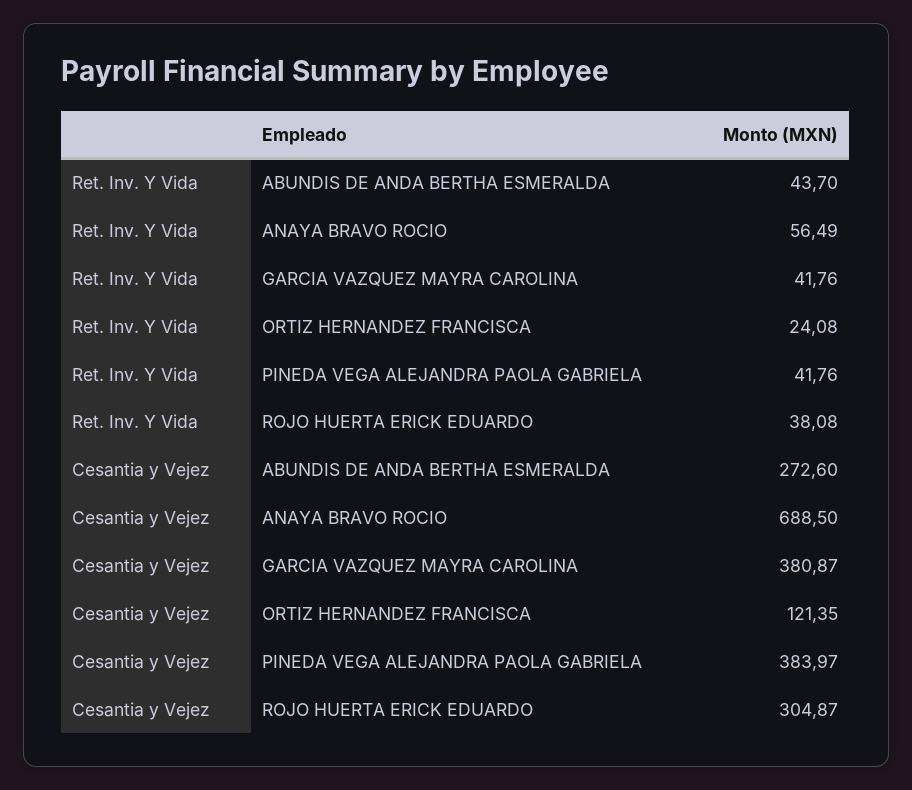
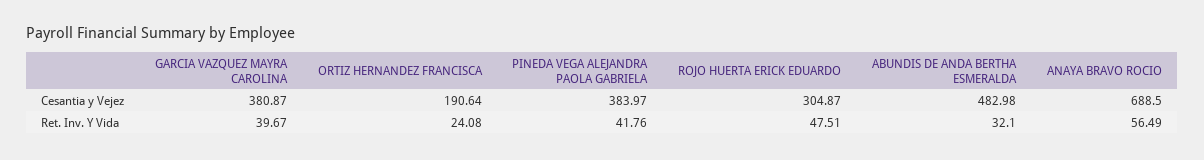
  {
    "Ret. Inv. Y Vida": {
-     "ABUNDIS DE ANDA BERTHA ESMERALDA": 43.7,
+     "ABUNDIS DE ANDA BERTHA ESMERALDA": 32.1,
      "ANAYA BRAVO ROCIO": 56.49,
-     "GARCIA VAZQUEZ MAYRA CAROLINA": 41.76,
+     "GARCIA VAZQUEZ MAYRA CAROLINA": 39.67,
      "ORTIZ HERNANDEZ FRANCISCA": 24.08,
      "PINEDA VEGA ALEJANDRA PAOLA GABRIELA": 41.76,
-     "ROJO HUERTA ERICK EDUARDO": 38.08
+     "ROJO HUERTA ERICK EDUARDO": 47.51
    },
    "Cesantia y Vejez": {
-     "ABUNDIS DE ANDA BERTHA ESMERALDA": 272.6,
+     "ABUNDIS DE ANDA BERTHA ESMERALDA": 482.98,
      "ANAYA BRAVO ROCIO": 688.5,
      "GARCIA VAZQUEZ MAYRA CAROLINA": 380.87,
-     "ORTIZ HERNANDEZ FRANCISCA": 121.35,
+     "ORTIZ HERNANDEZ FRANCISCA": 190.64,
      "PINEDA VEGA ALEJANDRA PAOLA GABRIELA": 383.97,
      "ROJO HUERTA ERICK EDUARDO": 304.87
    }
  }

